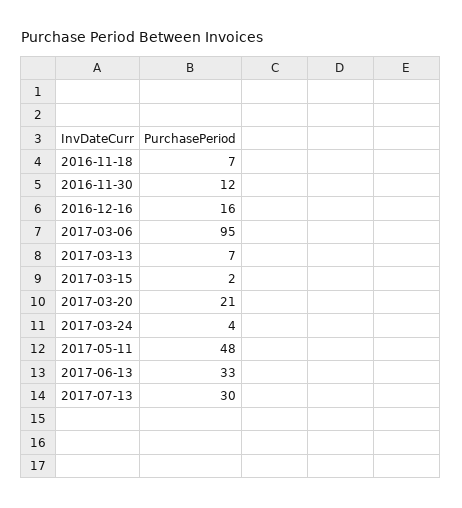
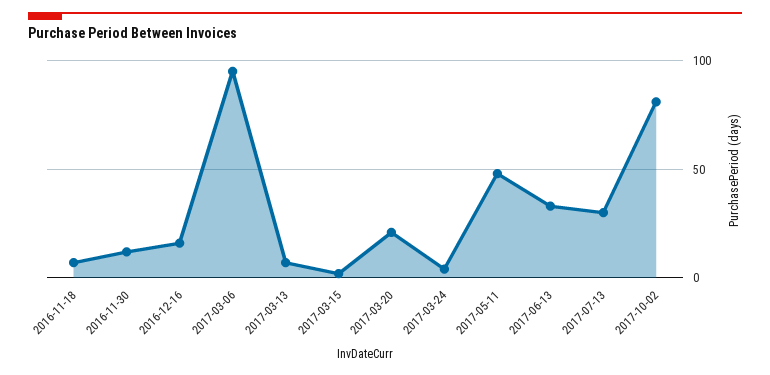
  {
    "2016-11-18": 7,
    "2016-11-30": 12,
    "2016-12-16": 16,
    "2017-03-06": 95,
    "2017-03-13": 7,
    "2017-03-15": 2,
    "2017-03-20": 21,
    "2017-03-24": 4,
    "2017-05-11": 48,
    "2017-06-13": 33,
-   "2017-07-13": 30
+   "2017-07-13": 30,
+   "2017-10-02": 80
  }

